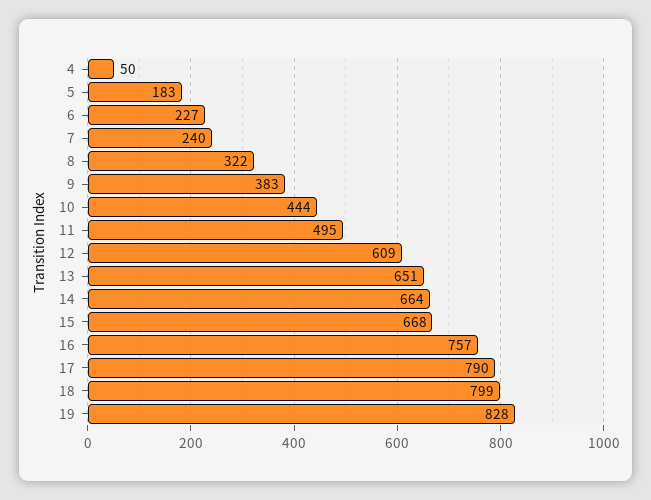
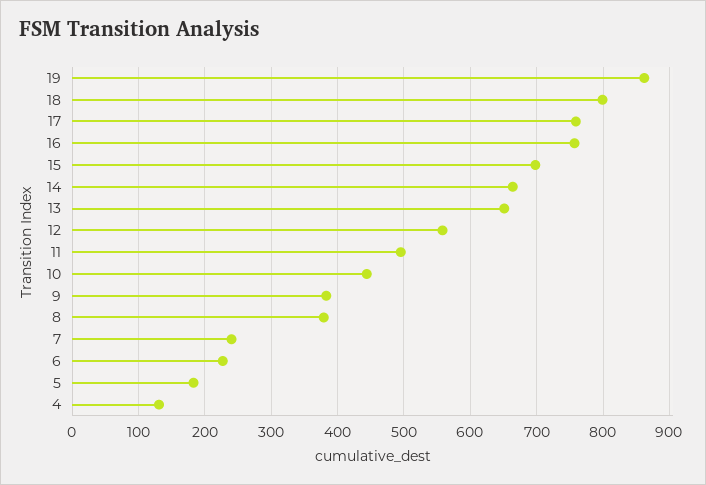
  {
-   "4": 50,
+   "4": 130,
    "5": 183,
    "6": 227,
    "7": 240,
-   "8": 322,
+   "8": 380,
    "9": 383,
    "10": 444,
    "11": 495,
-   "12": 609,
+   "12": 560,
    "13": 651,
    "14": 664,
-   "15": 668,
+   "15": 700,
    "16": 757,
-   "17": 790,
+   "17": 760,
    "18": 799,
-   "19": 828
+   "19": 860
  }

